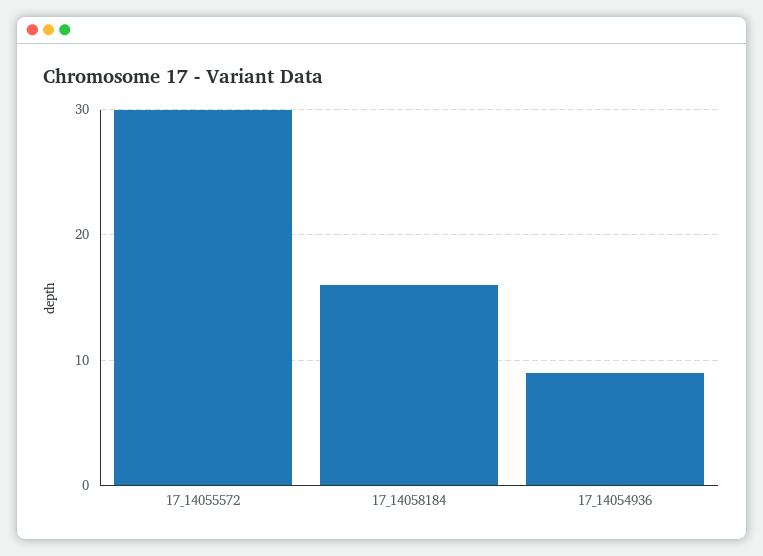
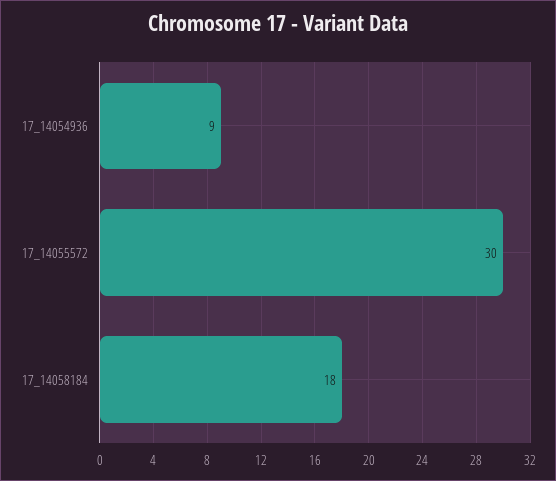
  {
    "17_14055572": 30,
-   "17_14058184": 16,
+   "17_14058184": 18,
    "17_14054936": 9
  }

